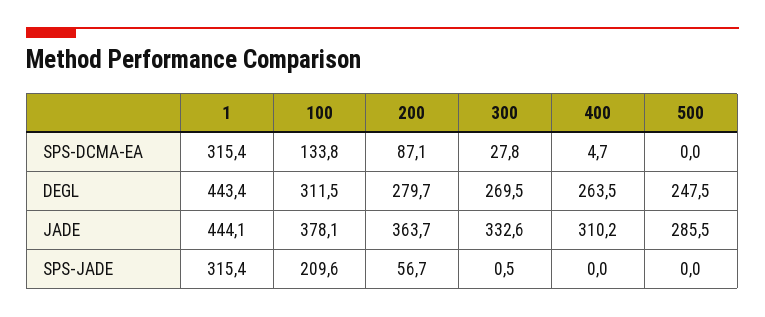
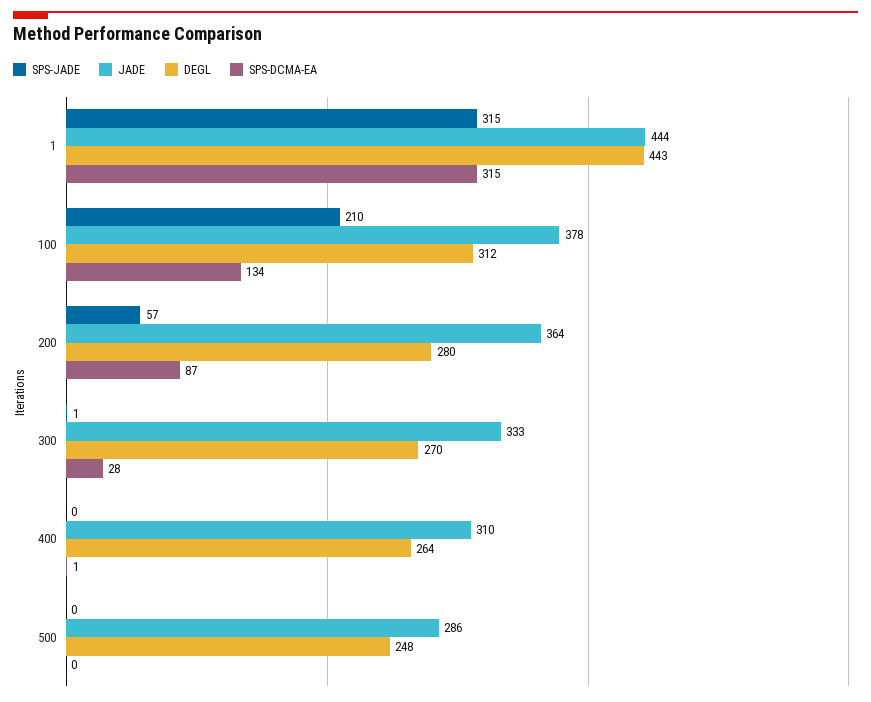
  {
    "SPS-DCMA-EA": {
      "1": 315.4,
      "100": 133.8,
      "200": 87.1,
      "300": 27.8,
-     "400": 4.7,
+     "400": 1,
      "500": 0
    },
    "DEGL": {
      "1": 443.4,
      "100": 311.5,
      "200": 279.7,
      "300": 269.5,
      "400": 263.5,
      "500": 247.5
    },
    "JADE": {
      "1": 444.1,
      "100": 378.1,
      "200": 363.7,
      "300": 332.6,
      "400": 310.2,
      "500": 285.5
    },
    "SPS-JADE": {
      "1": 315.4,
      "100": 209.6,
      "200": 56.7,
      "300": 0.5,
      "400": 0,
      "500": 0
    }
  }

